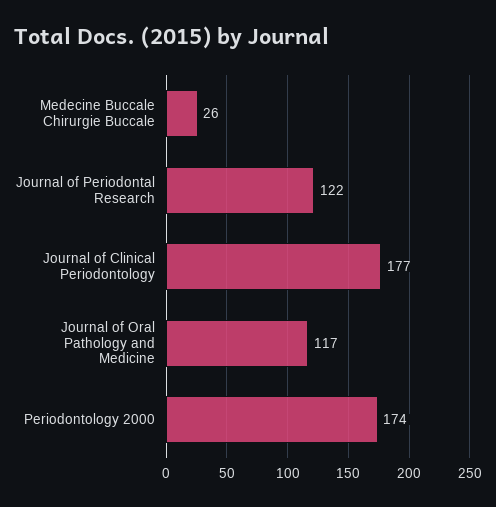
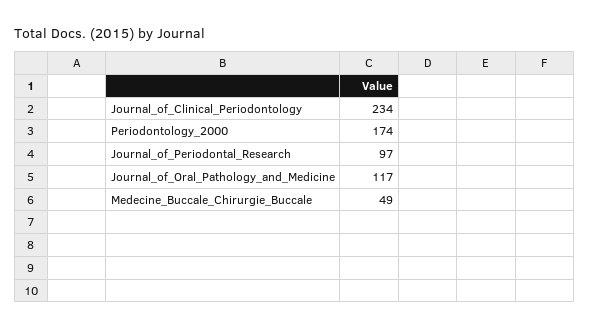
  {
-   "Medecine Buccale Chirurgie Buccale": 26,
+   "Medecine Buccale Chirurgie Buccale": 49,
-   "Journal of Periodontal Research": 122,
+   "Journal of Periodontal Research": 97,
-   "Journal of Clinical Periodontology": 177,
+   "Journal of Clinical Periodontology": 234,
    "Journal of Oral Pathology and Medicine": 117,
    "Periodontology 2000": 174
  }

